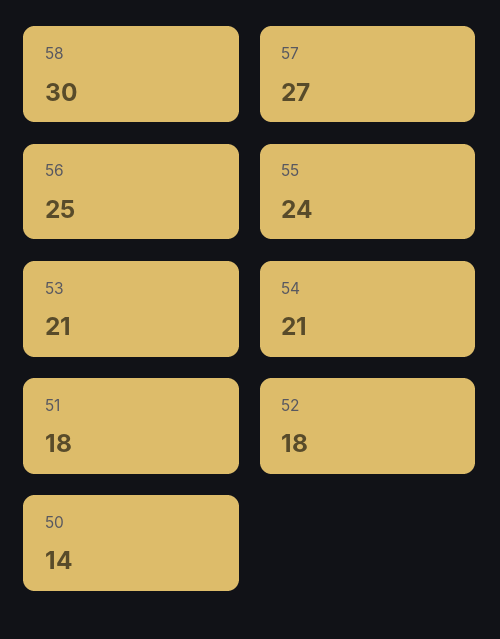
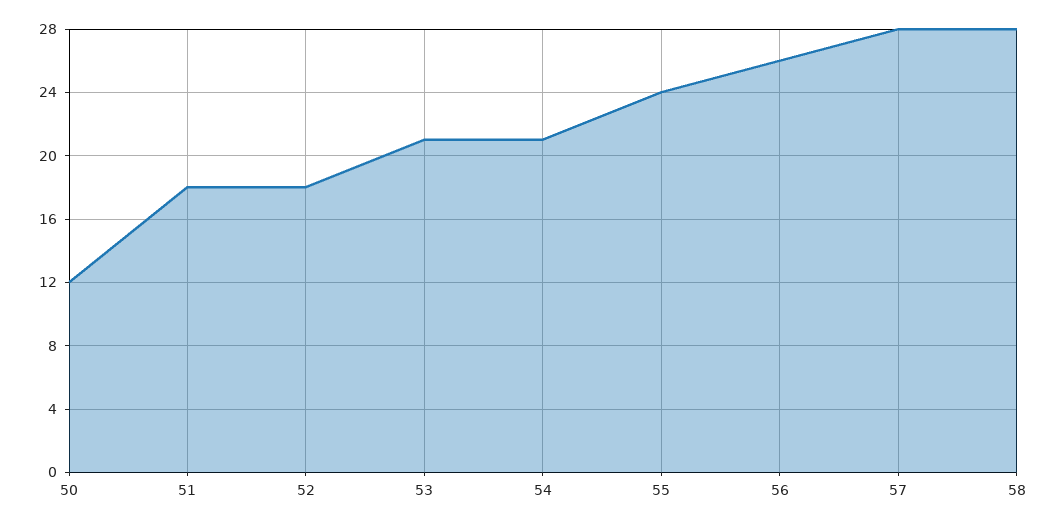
  {
-   "58": 30,
+   "58": 28,
-   "57": 27,
+   "57": 28,
-   "56": 25,
+   "56": 26,
    "55": 24,
    "53": 21,
    "54": 21,
    "51": 18,
    "52": 18,
-   "50": 14
+   "50": 12
  }

